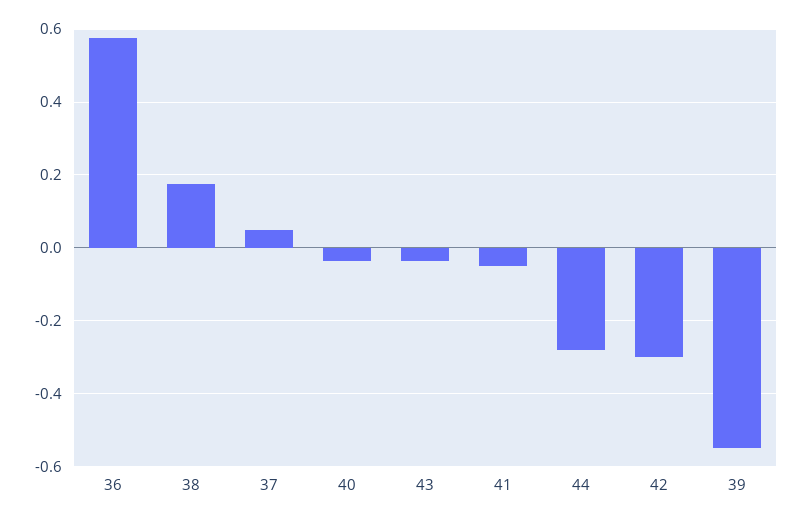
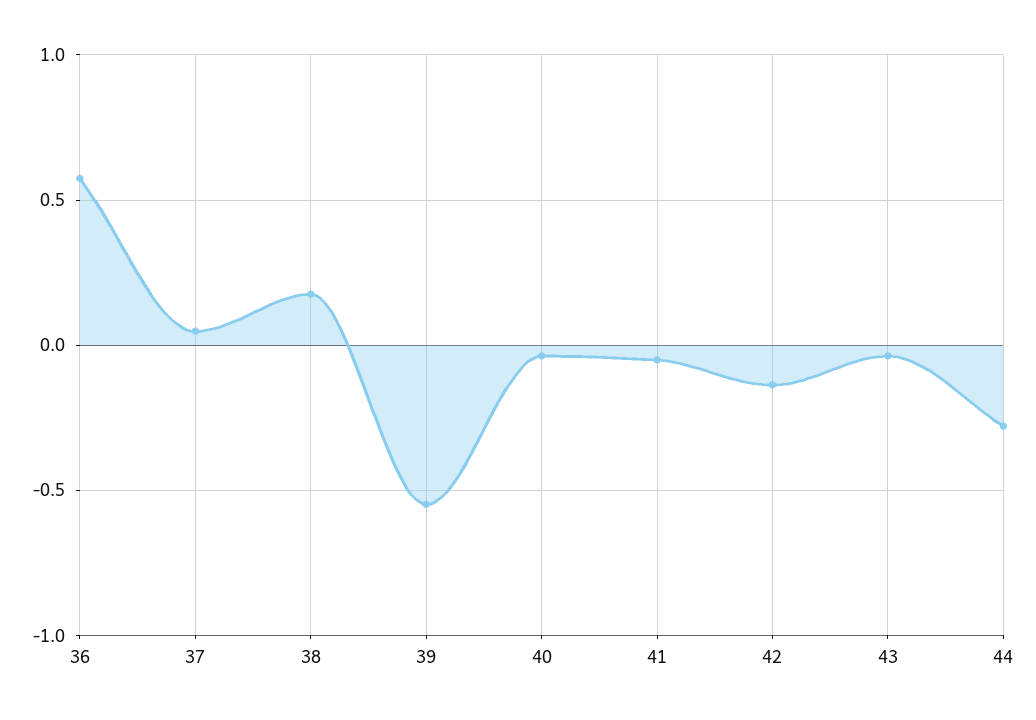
  {
    "36": 0.58,
    "38": 0.18,
    "37": 0.04,
    "40": -0.04,
    "43": -0.04,
    "41": -0.06,
    "44": -0.28,
-   "42": -0.3,
+   "42": -0.15,
    "39": -0.54
  }

